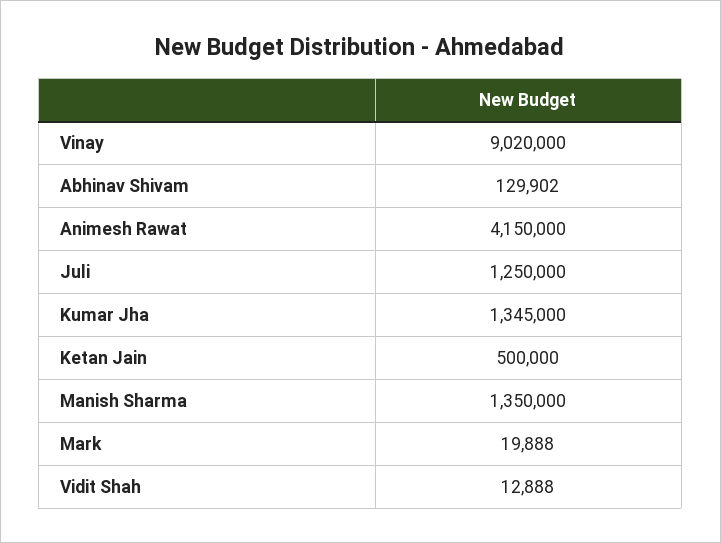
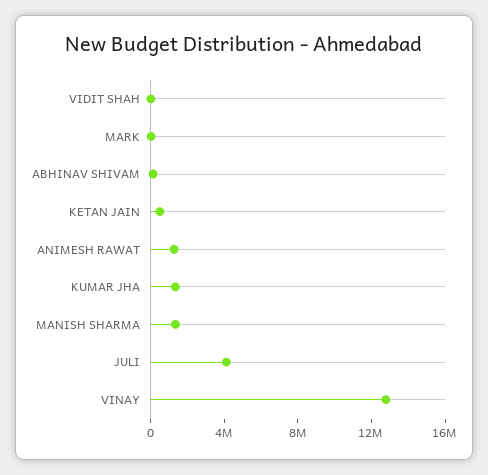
  {
-   "Vinay": 9020000,
+   "Vinay": 13000000,
    "Abhinav Shivam": 129902,
-   "Animesh Rawat": 4150000,
+   "Animesh Rawat": 1000000,
-   "Juli": 1250000,
+   "Juli": 4000000,
    "Kumar Jha": 1345000,
    "Ketan Jain": 500000,
    "Manish Sharma": 1350000,
    "Mark": 19888,
    "Vidit Shah": 12888
  }

